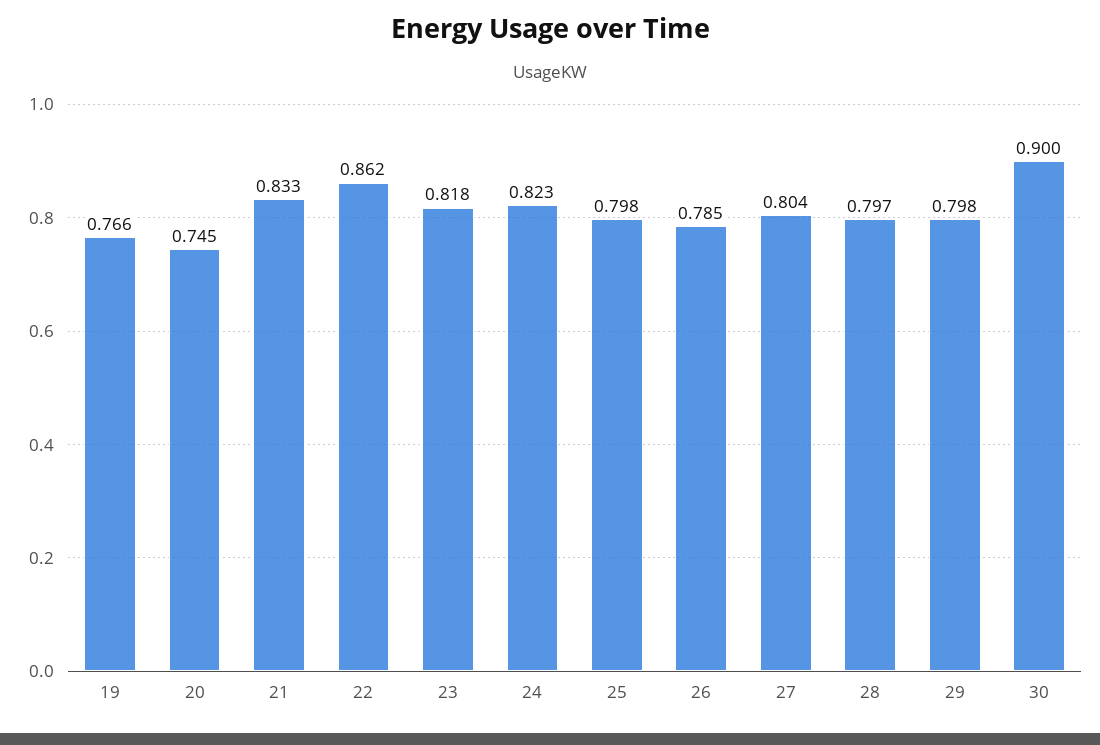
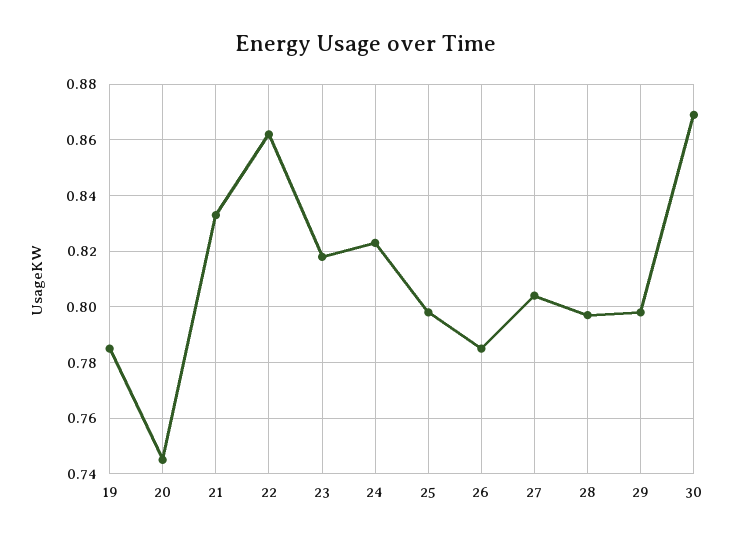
  {
-   "19": 0.766,
+   "19": 0.785,
    "20": 0.745,
    "21": 0.833,
    "22": 0.862,
    "23": 0.818,
    "24": 0.823,
    "25": 0.798,
    "26": 0.785,
    "27": 0.804,
    "28": 0.797,
    "29": 0.798,
-   "30": 0.9
+   "30": 0.87
  }

